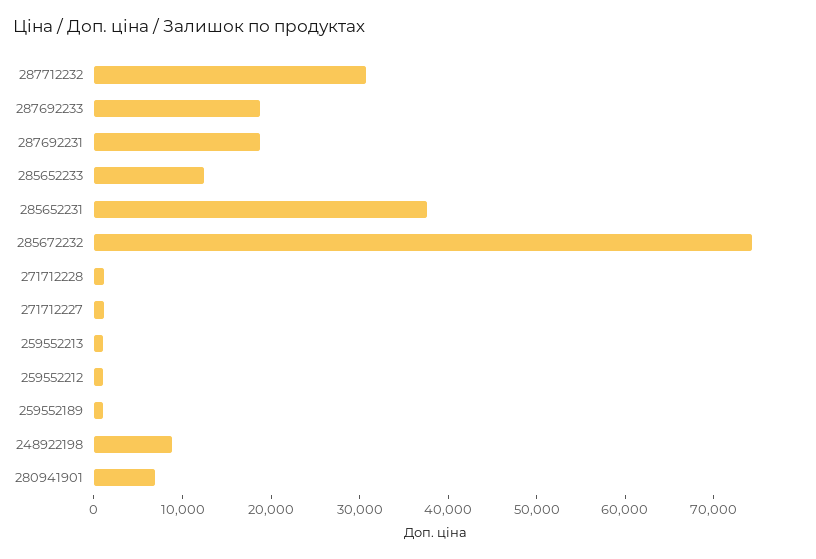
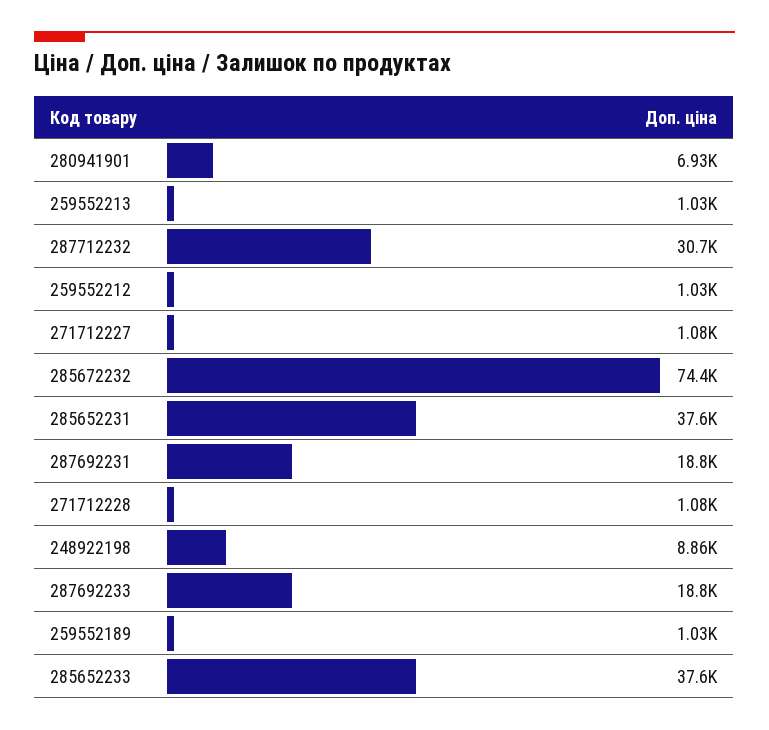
  {
    "287712232": 30700,
    "287692233": 18800,
    "287692231": 18800,
-   "285652233": 12000,
+   "285652233": 37600,
    "285652231": 37600,
    "285672232": 74400,
    "271712228": 1080,
    "271712227": 1080,
    "259552213": 1030,
    "259552212": 1030,
    "259552189": 1030,
    "248922198": 8860,
    "280941901": 6930
  }

